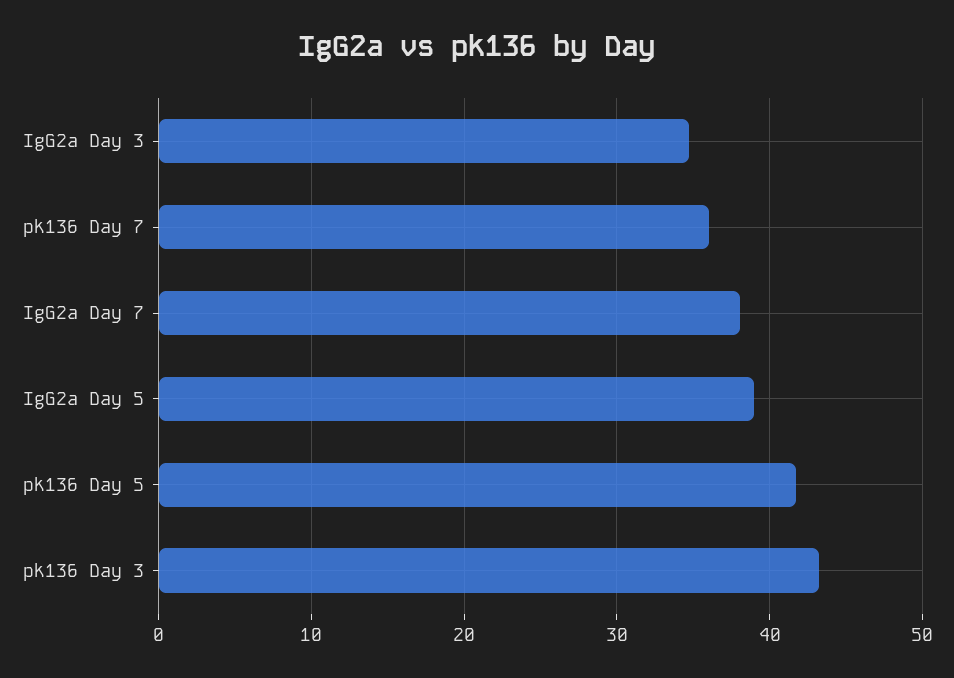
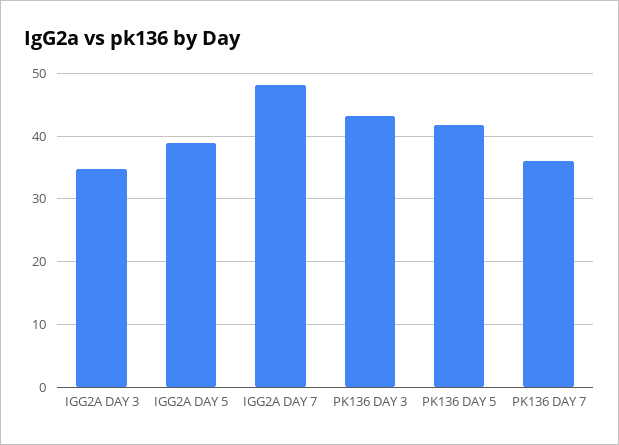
  {
    "IgG2a Day 3": 35,
    "pk136 Day 7": 36,
-   "IgG2a Day 7": 38,
+   "IgG2a Day 7": 48,
    "IgG2a Day 5": 39,
    "pk136 Day 5": 42,
    "pk136 Day 3": 43
  }

